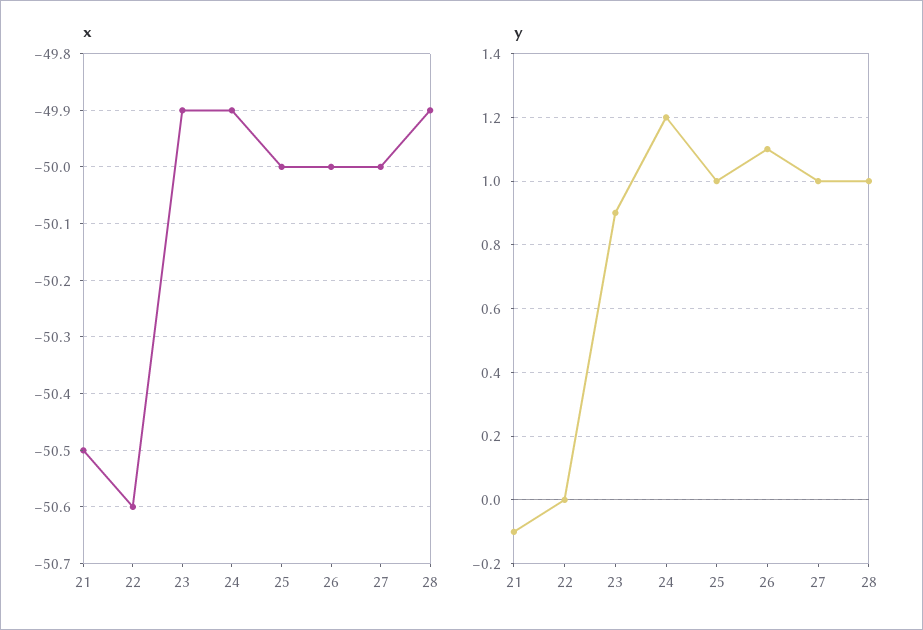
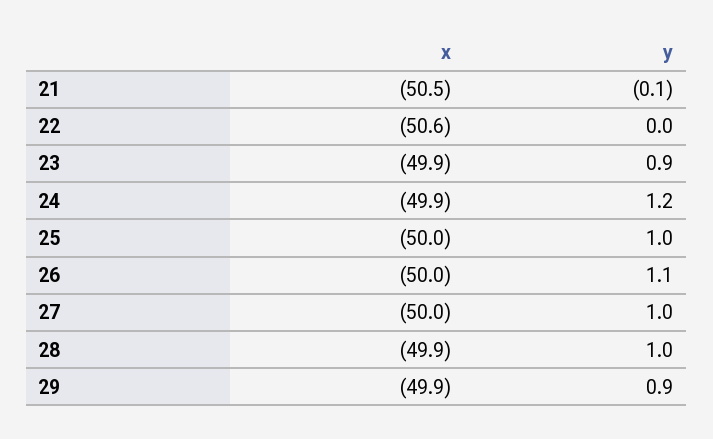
  {
    "x": {
      "21": -50.5,
      "22": -50.6,
      "23": -49.9,
      "24": -49.9,
      "25": -50,
      "26": -50,
      "27": -50,
-     "28": -49.9
+     "28": -49.9,
+     "29": -49.9
    },
    "y": {
      "21": -0.1,
      "22": 0,
      "23": 0.9,
      "24": 1.2,
      "25": 1,
      "26": 1.1,
      "27": 1,
-     "28": 1
+     "28": 1,
+     "29": 0.9
    }
  }

